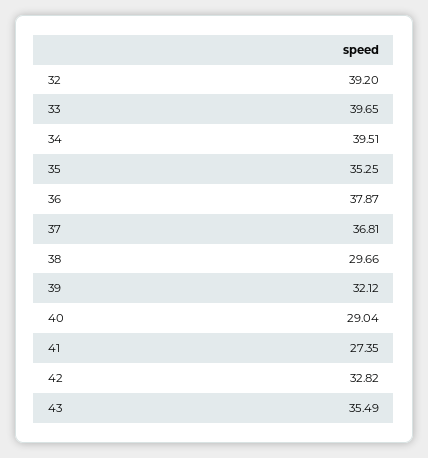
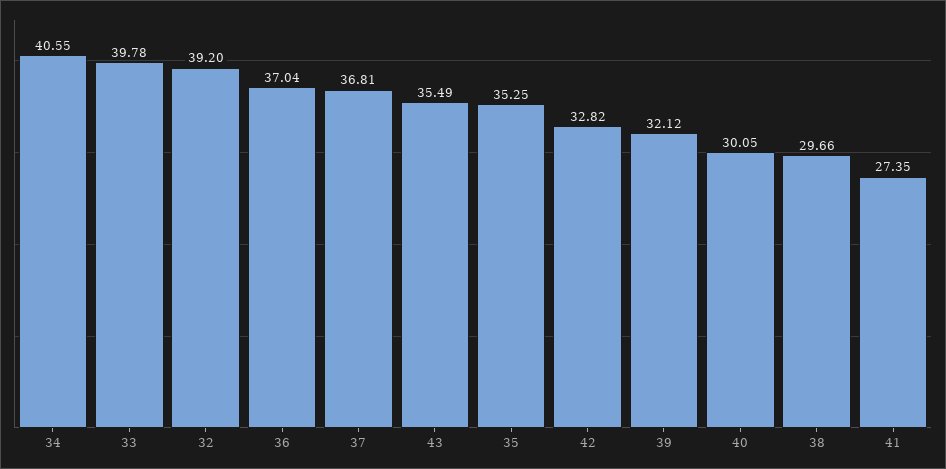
  {
    "32": 39.2,
-   "33": 39.65,
+   "33": 39.78,
-   "34": 39.51,
+   "34": 40.55,
    "35": 35.25,
-   "36": 37.87,
+   "36": 37.04,
    "37": 36.81,
    "38": 29.66,
    "39": 32.12,
-   "40": 29.04,
+   "40": 30.05,
    "41": 27.35,
    "42": 32.82,
    "43": 35.49
  }

